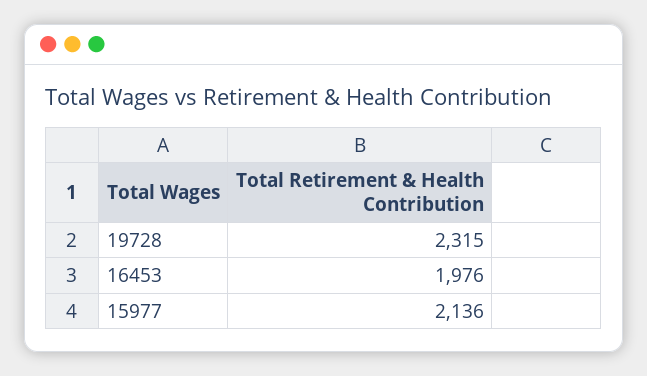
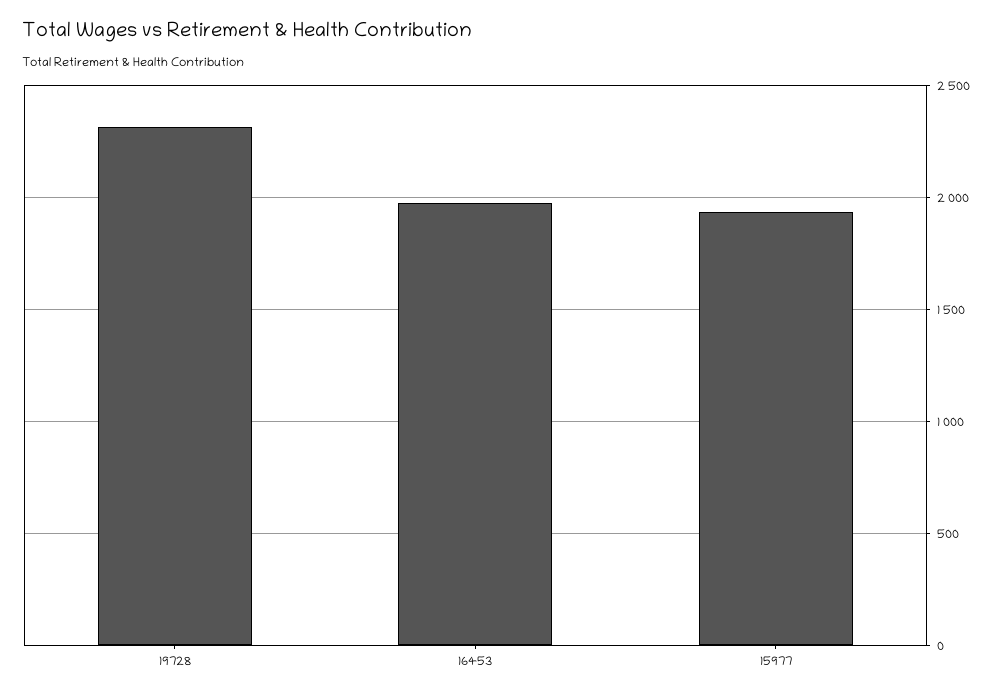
  {
    "19728": 2315,
    "16453": 1976,
-   "15977": 2136
+   "15977": 1950
  }

